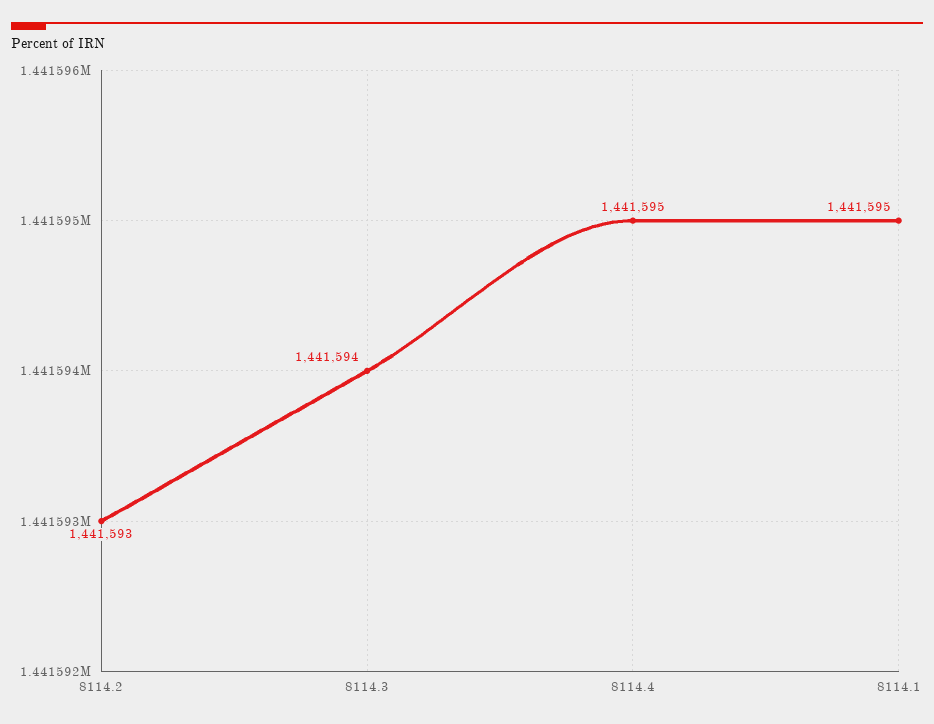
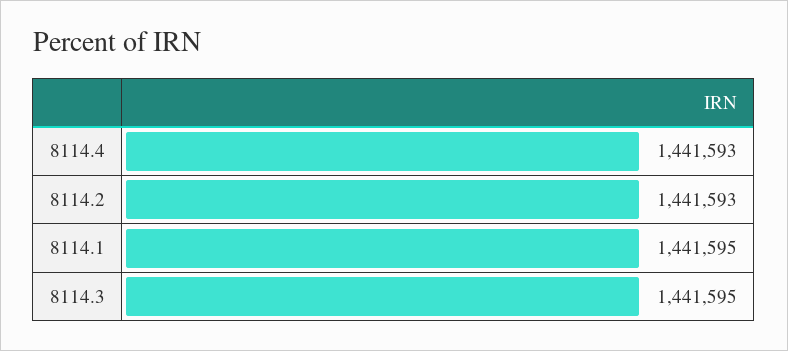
  {
    "8114.2": 1441593,
-   "8114.3": 1441594,
+   "8114.3": 1441595,
-   "8114.4": 1441595,
+   "8114.4": 1441593,
    "8114.1": 1441595
  }

